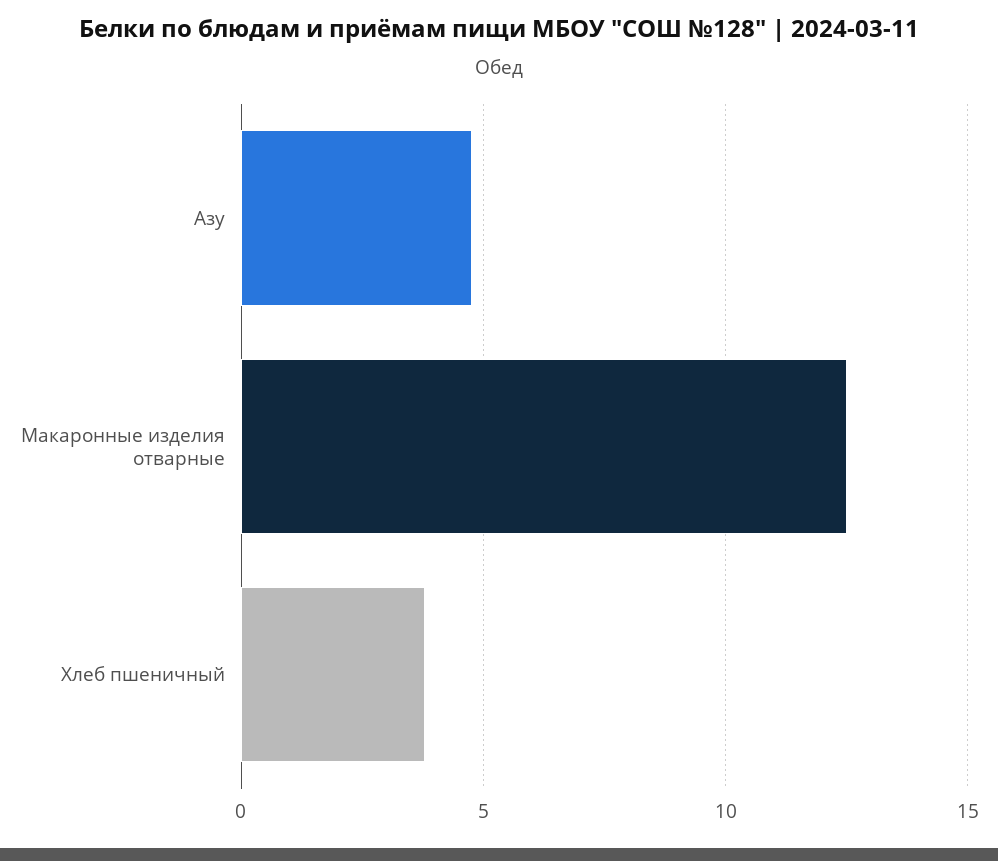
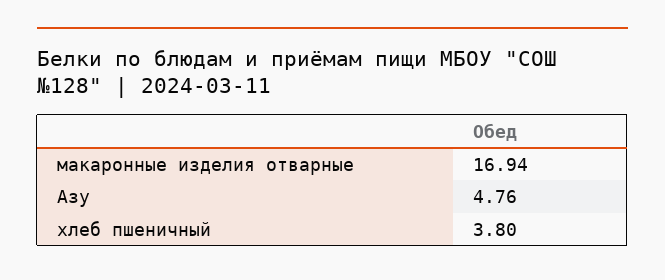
  {
    "Азу": 4.76,
-   "Макаронные изделия отварные": 12.5,
+   "Макаронные изделия отварные": 16.94,
    "Хлеб пшеничный": 3.8
  }

